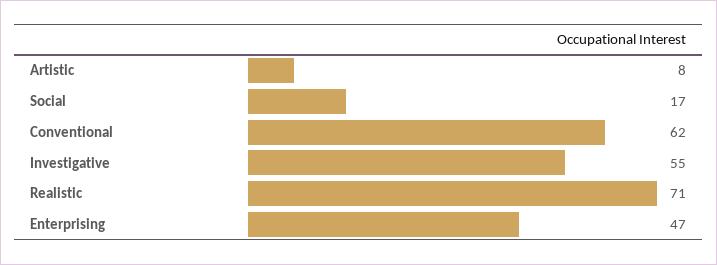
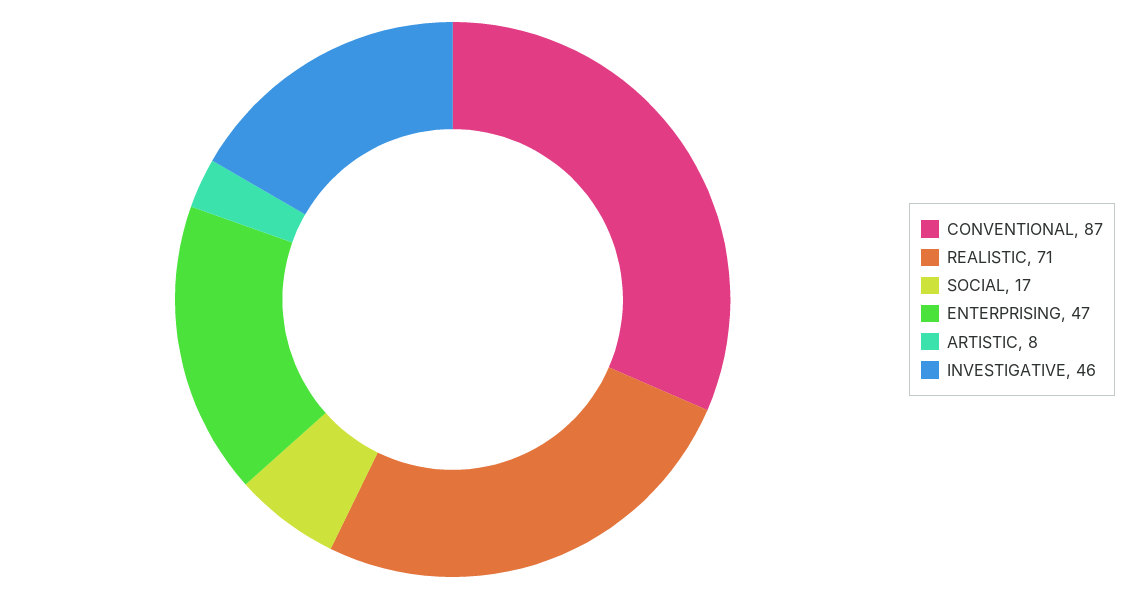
  {
    "Artistic": 8,
    "Social": 17,
-   "Conventional": 62,
+   "Conventional": 87,
-   "Investigative": 55,
+   "Investigative": 46,
    "Realistic": 71,
    "Enterprising": 47
  }

